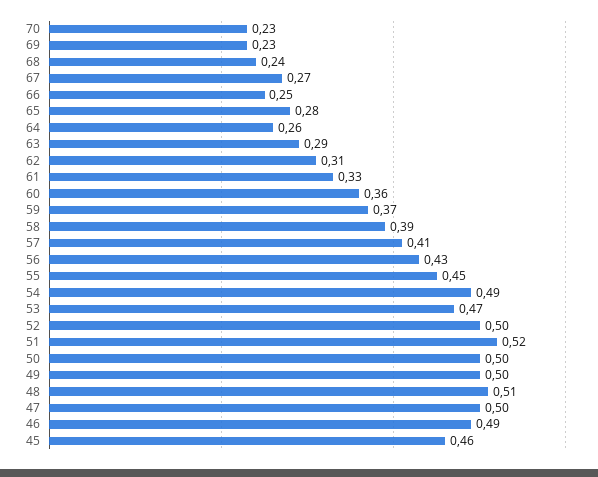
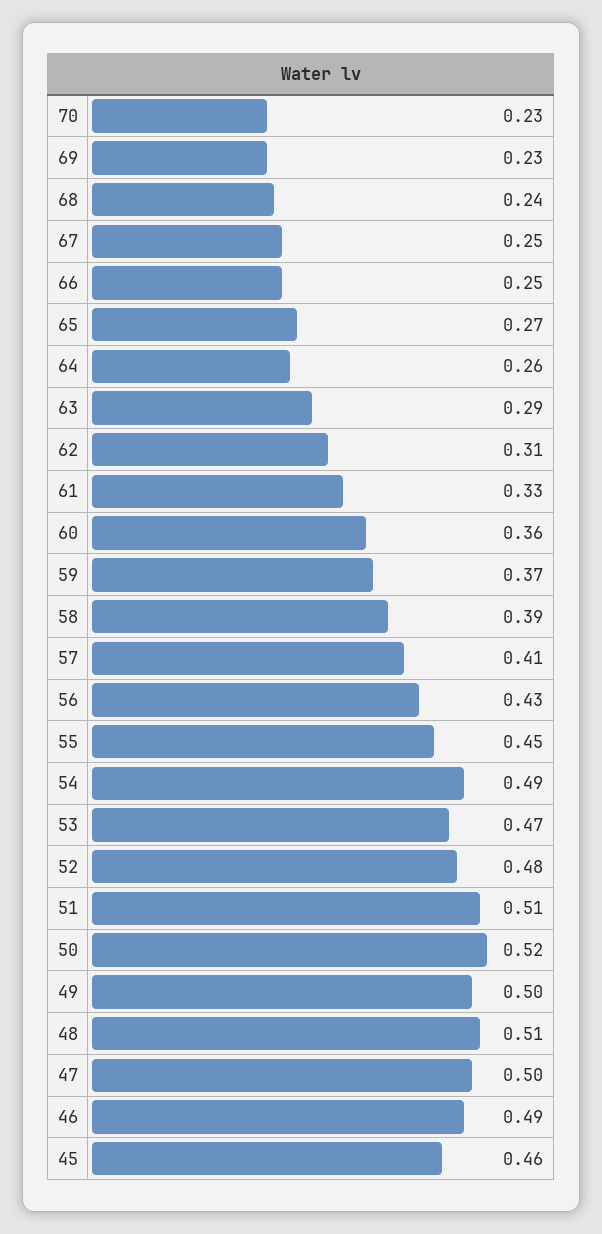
  {
    "70": 0.23,
    "69": 0.23,
    "68": 0.24,
-   "67": 0.27,
+   "67": 0.25,
    "66": 0.25,
-   "65": 0.28,
+   "65": 0.27,
    "64": 0.26,
    "63": 0.29,
    "62": 0.31,
    "61": 0.33,
    "60": 0.36,
    "59": 0.37,
    "58": 0.39,
    "57": 0.41,
    "56": 0.43,
    "55": 0.45,
    "54": 0.49,
    "53": 0.47,
-   "52": 0.5,
+   "52": 0.48,
-   "51": 0.52,
+   "51": 0.51,
-   "50": 0.5,
+   "50": 0.52,
    "49": 0.5,
    "48": 0.51,
    "47": 0.5,
    "46": 0.49,
    "45": 0.46
  }

